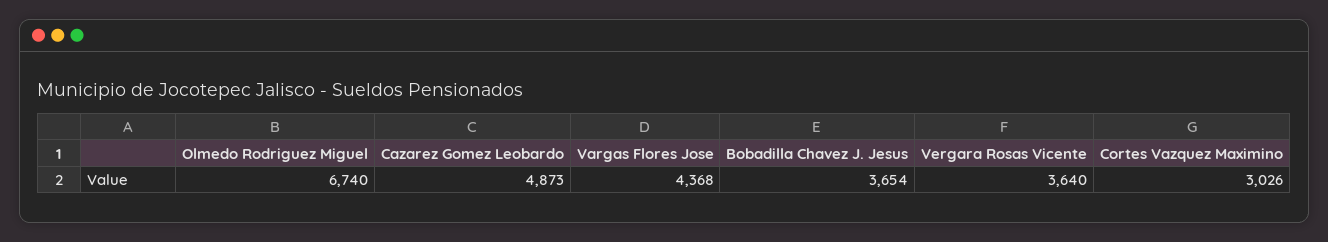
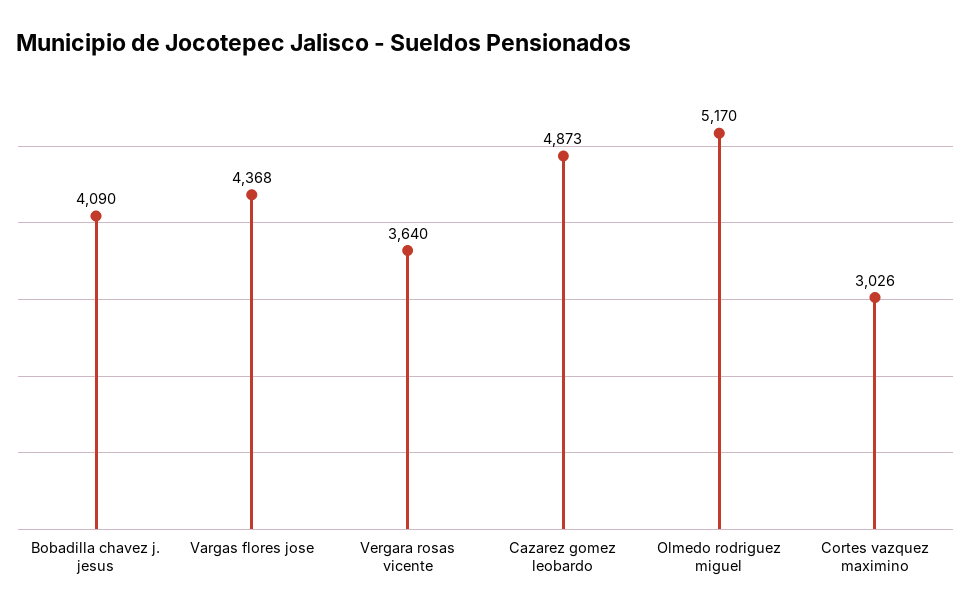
  {
-   "Olmedo Rodriguez Miguel": 6740,
+   "Olmedo Rodriguez Miguel": 5170,
    "Cazarez Gomez Leobardo": 4873,
    "Vargas Flores Jose": 4368,
-   "Bobadilla Chavez J. Jesus": 3654,
+   "Bobadilla Chavez J. Jesus": 4090,
    "Vergara Rosas Vicente": 3640,
    "Cortes Vazquez Maximino": 3026
  }

